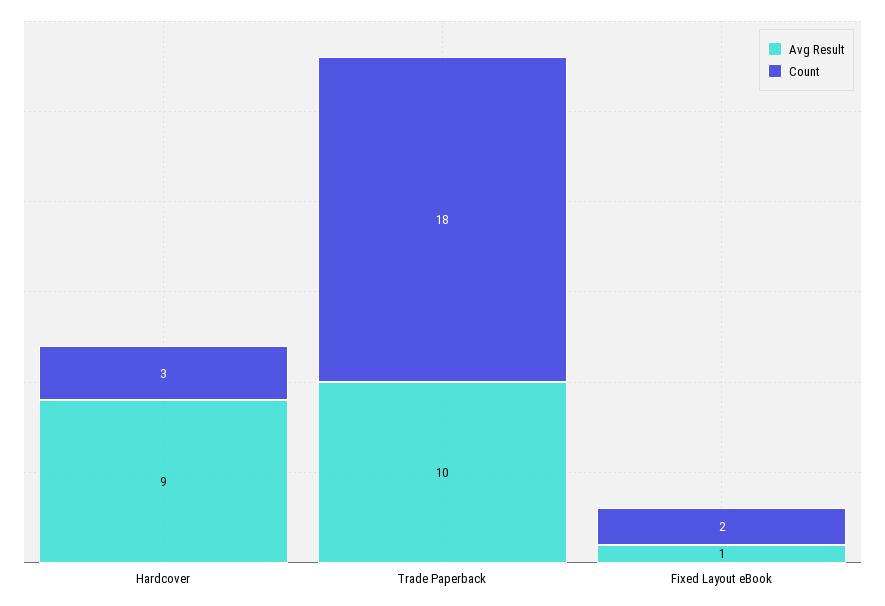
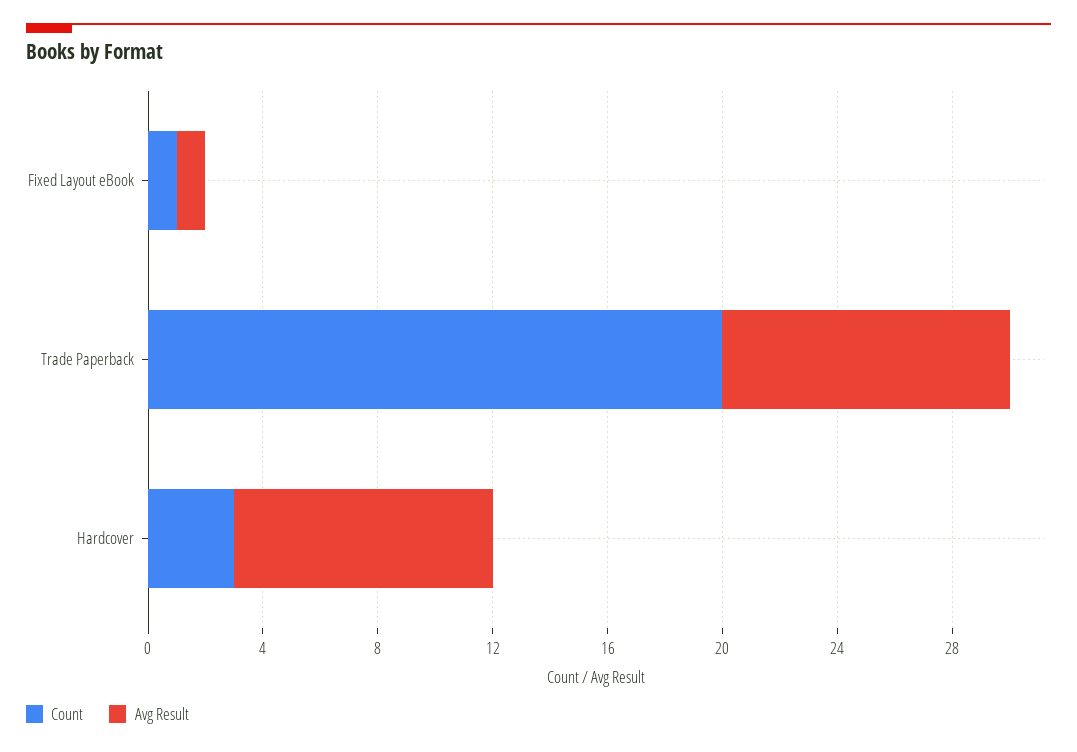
  {
    "Avg Result": {
      "Hardcover": 9,
      "Trade Paperback": 10,
      "Fixed Layout eBook": 1
    },
    "Count": {
      "Hardcover": 3,
-     "Trade Paperback": 18,
+     "Trade Paperback": 20,
-     "Fixed Layout eBook": 2
+     "Fixed Layout eBook": 1
    }
  }

